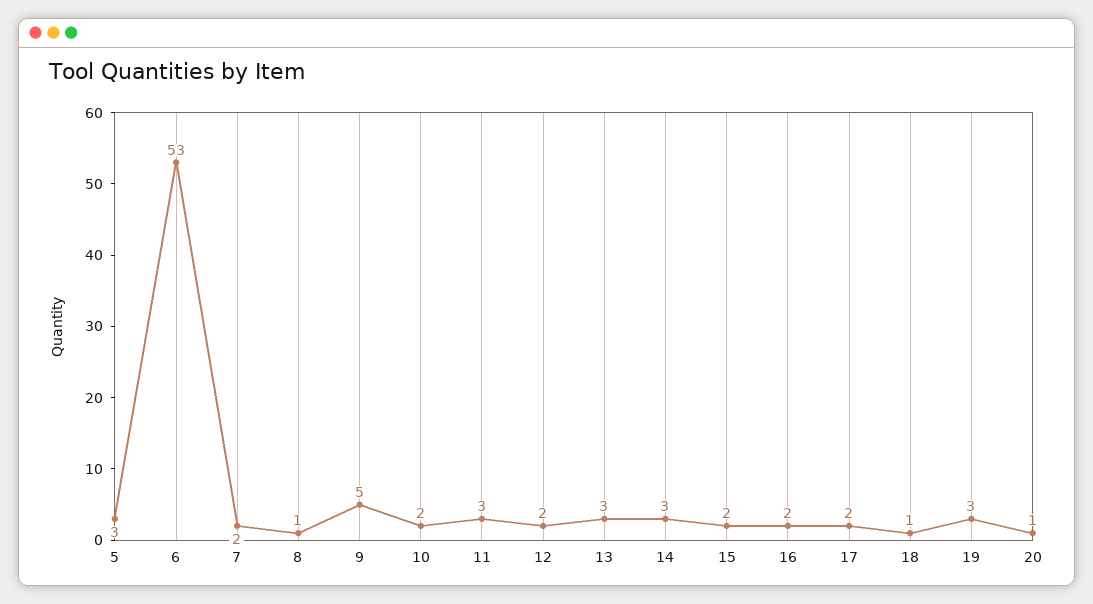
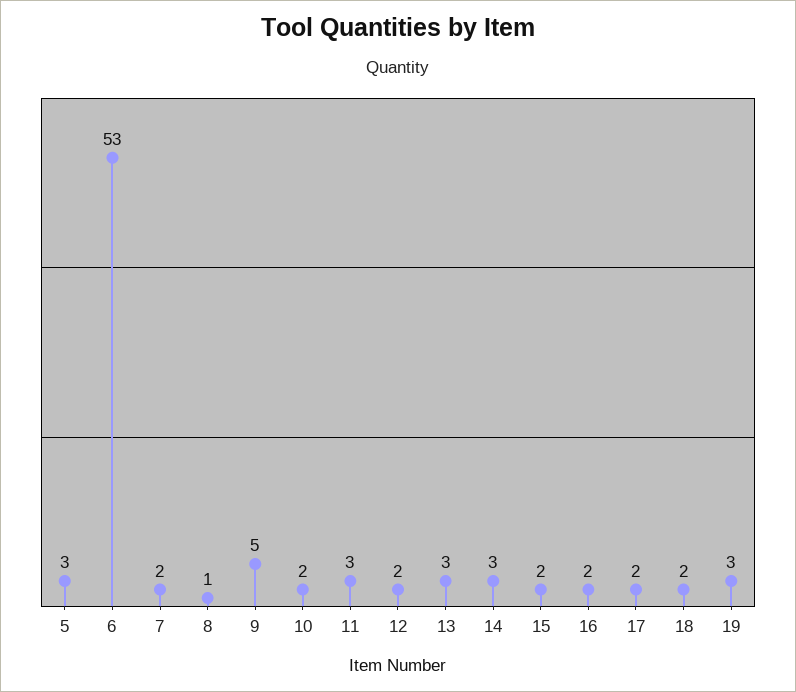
  {
    "5": 3,
    "6": 53,
    "7": 2,
    "8": 1,
    "9": 5,
    "10": 2,
    "11": 3,
    "12": 2,
    "13": 3,
    "14": 3,
    "15": 2,
    "16": 2,
    "17": 2,
-   "18": 1,
+   "18": 2,
-   "19": 3,
+   "19": 3
-   "20": 1
  }

